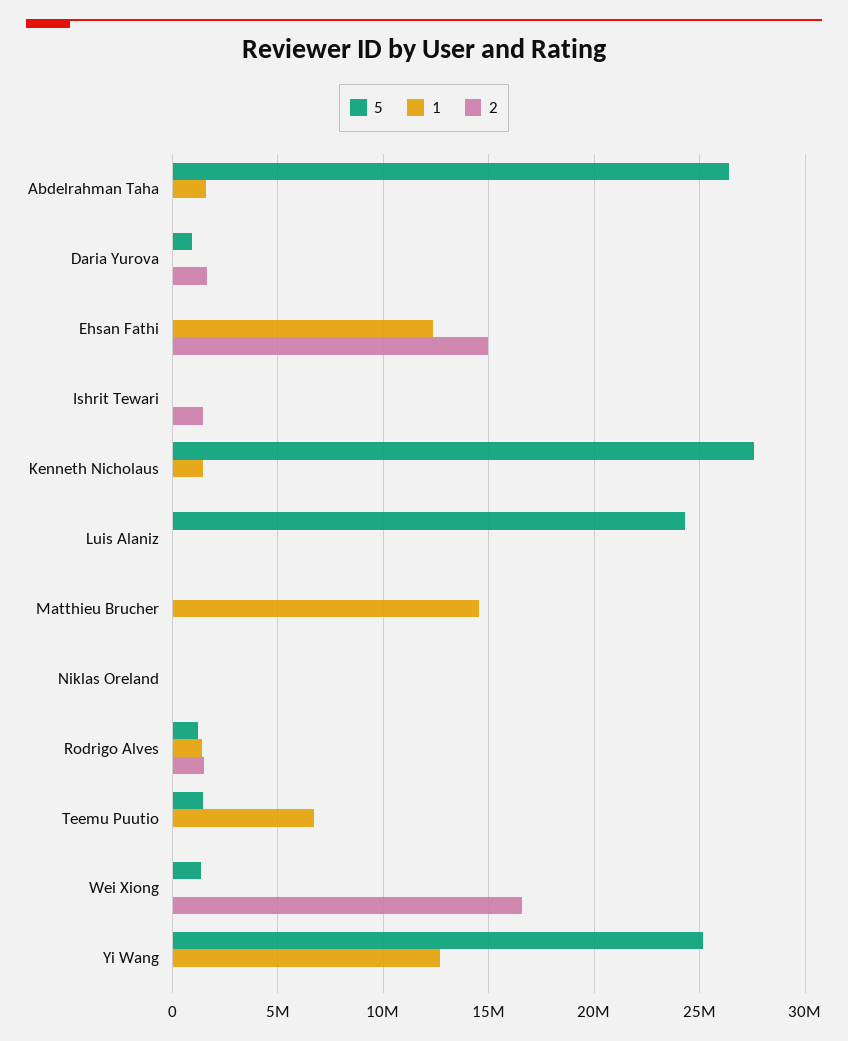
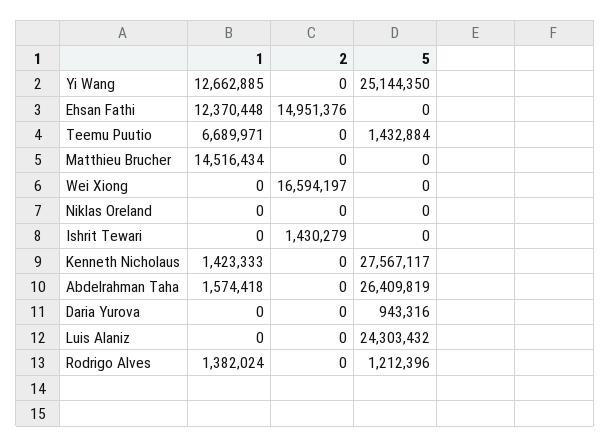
  {
    "5": {
      "Abdelrahman Taha": 26409819,
      "Daria Yurova": 943316,
      "Ehsan Fathi": 0,
      "Ishrit Tewari": 0,
      "Kenneth Nicholaus": 27567117,
      "Luis Alaniz": 24303432,
      "Matthieu Brucher": 0,
      "Niklas Oreland": 0,
      "Rodrigo Alves": 1212396,
      "Teemu Puutio": 1432884,
-     "Wei Xiong": 1500000,
+     "Wei Xiong": 0,
      "Yi Wang": 25144350
    },
    "1": {
      "Abdelrahman Taha": 1574418,
      "Daria Yurova": 0,
      "Ehsan Fathi": 12370448,
      "Ishrit Tewari": 0,
      "Kenneth Nicholaus": 1423333,
      "Luis Alaniz": 0,
      "Matthieu Brucher": 14516434,
      "Niklas Oreland": 0,
      "Rodrigo Alves": 1382024,
      "Teemu Puutio": 6689971,
      "Wei Xiong": 0,
      "Yi Wang": 12662885
    },
    "2": {
      "Abdelrahman Taha": 0,
-     "Daria Yurova": 1500000,
+     "Daria Yurova": 0,
      "Ehsan Fathi": 14951376,
      "Ishrit Tewari": 1430279,
      "Kenneth Nicholaus": 0,
      "Luis Alaniz": 0,
      "Matthieu Brucher": 0,
      "Niklas Oreland": 0,
-     "Rodrigo Alves": 1500000,
+     "Rodrigo Alves": 0,
      "Teemu Puutio": 0,
      "Wei Xiong": 16594197,
      "Yi Wang": 0
    }
  }

